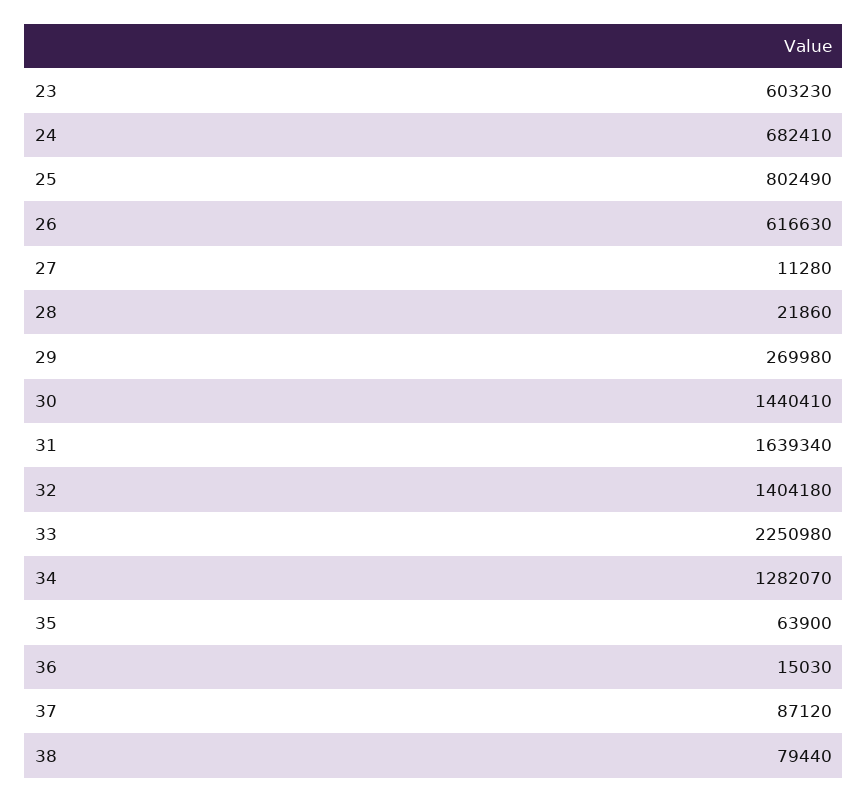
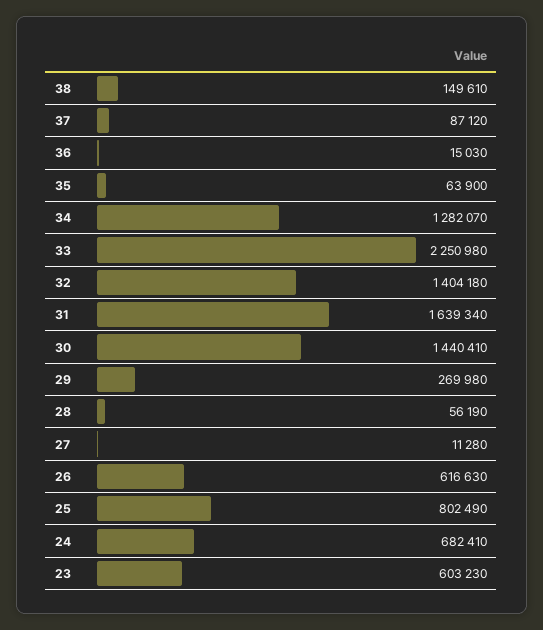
  {
    "23": 603230,
    "24": 682410,
    "25": 802490,
    "26": 616630,
    "27": 11280,
-   "28": 21860,
+   "28": 56190,
    "29": 269980,
    "30": 1440410,
    "31": 1639340,
    "32": 1404180,
    "33": 2250980,
    "34": 1282070,
    "35": 63900,
    "36": 15030,
    "37": 87120,
-   "38": 79440
+   "38": 149610
  }

